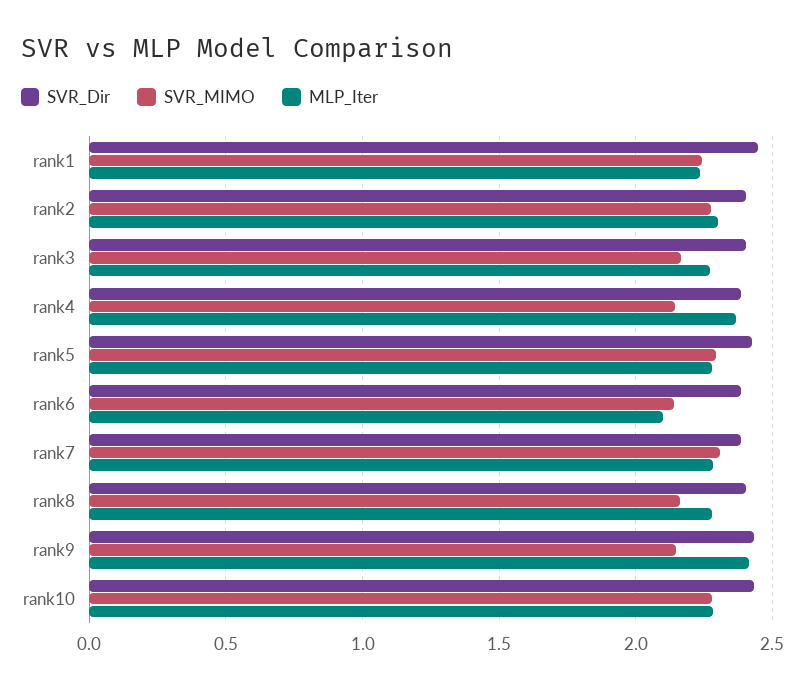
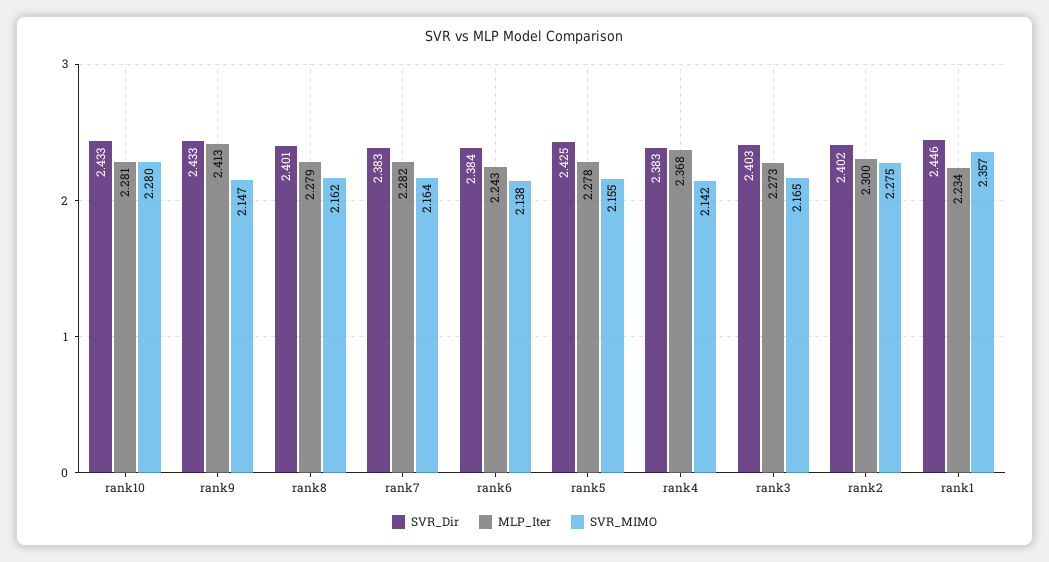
  {
    "SVR_Dir": {
      "rank1": 2.446,
      "rank2": 2.402,
      "rank3": 2.403,
      "rank4": 2.383,
      "rank5": 2.425,
      "rank6": 2.384,
      "rank7": 2.383,
      "rank8": 2.401,
      "rank9": 2.433,
      "rank10": 2.433
    },
    "SVR_MIMO": {
-     "rank1": 2.25,
+     "rank1": 2.357,
      "rank2": 2.275,
      "rank3": 2.165,
      "rank4": 2.142,
-     "rank5": 2.3,
+     "rank5": 2.155,
      "rank6": 2.138,
-     "rank7": 2.3,
+     "rank7": 2.164,
      "rank8": 2.162,
      "rank9": 2.147,
      "rank10": 2.28
    },
    "MLP_Iter": {
      "rank1": 2.234,
      "rank2": 2.3,
      "rank3": 2.273,
      "rank4": 2.368,
      "rank5": 2.278,
-     "rank6": 2.1,
+     "rank6": 2.243,
      "rank7": 2.282,
      "rank8": 2.279,
      "rank9": 2.413,
      "rank10": 2.281
    }
  }

